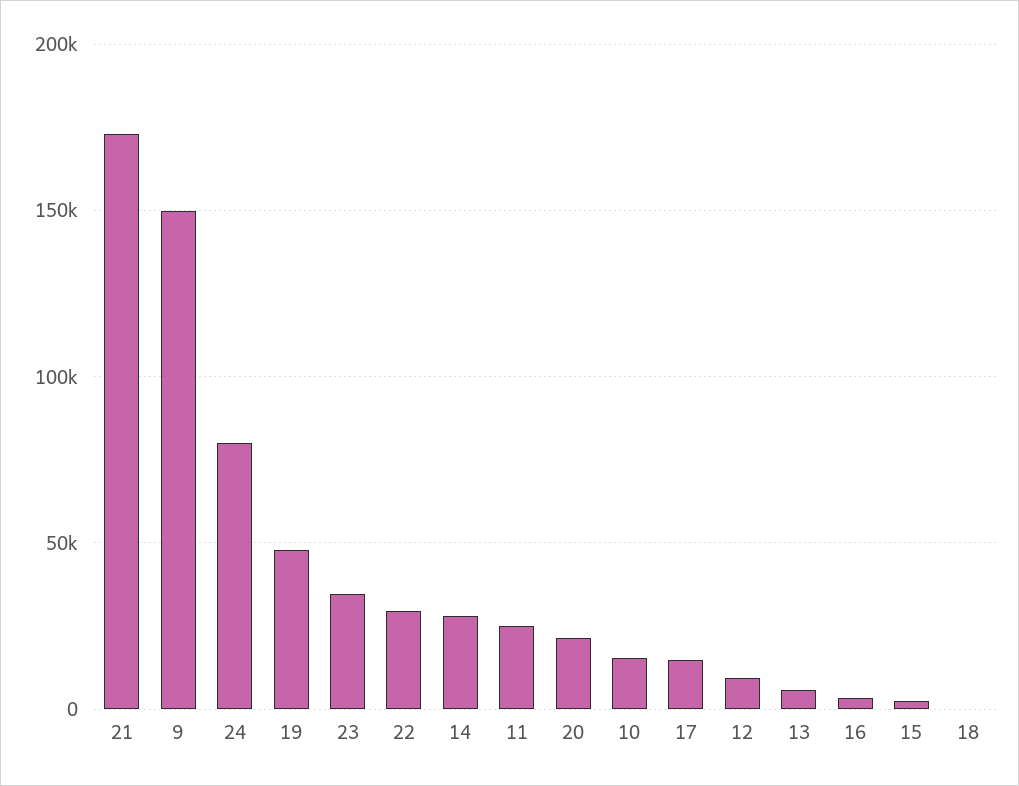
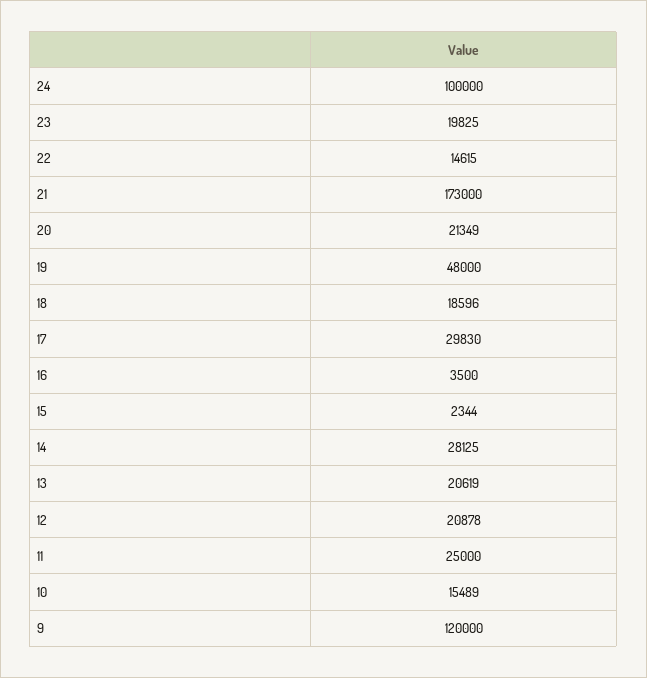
  {
    "21": 173000,
-   "9": 150000,
+   "9": 120000,
-   "24": 80000,
+   "24": 100000,
    "19": 48000,
-   "23": 35000,
+   "23": 19825,
-   "22": 30000,
+   "22": 14615,
    "14": 28125,
    "11": 25000,
    "20": 21349,
    "10": 15489,
-   "17": 15000,
+   "17": 29830,
-   "12": 10000,
+   "12": 20878,
-   "13": 5000,
+   "13": 20619,
    "16": 3500,
    "15": 2344,
-   "18": 0
+   "18": 18596
  }

